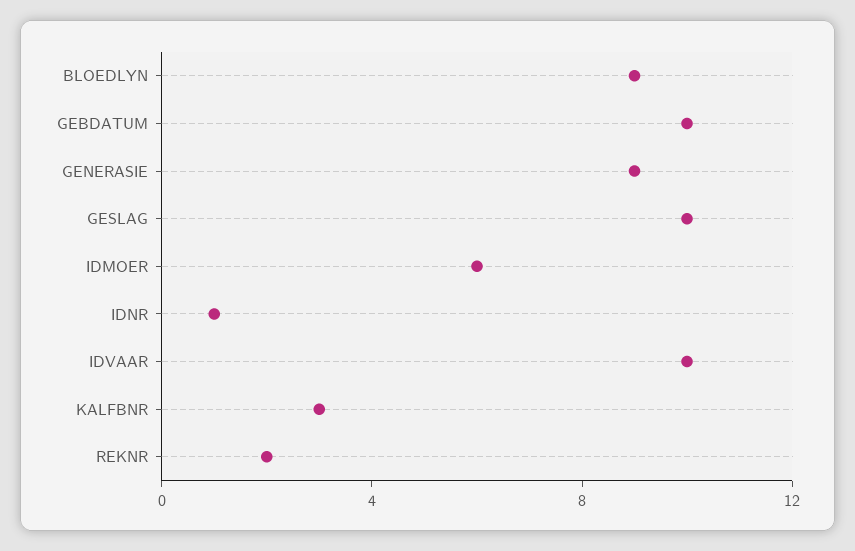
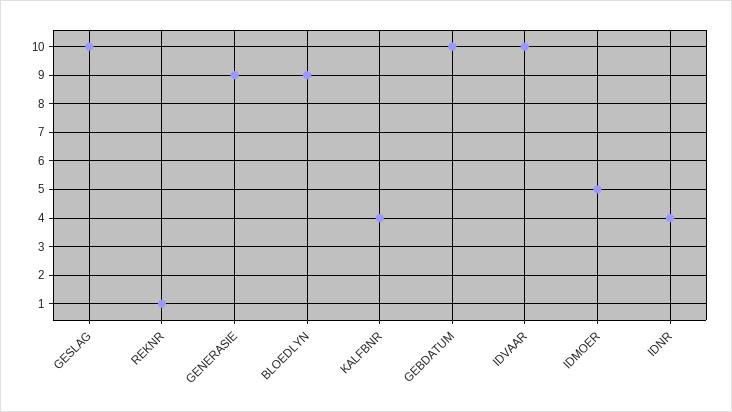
  {
    "BLOEDLYN": 9,
    "GEBDATUM": 10,
    "GENERASIE": 9,
    "GESLAG": 10,
-   "IDMOER": 6,
+   "IDMOER": 5,
-   "IDNR": 1,
+   "IDNR": 4,
    "IDVAAR": 10,
-   "KALFBNR": 3,
+   "KALFBNR": 4,
-   "REKNR": 2
+   "REKNR": 1
  }

